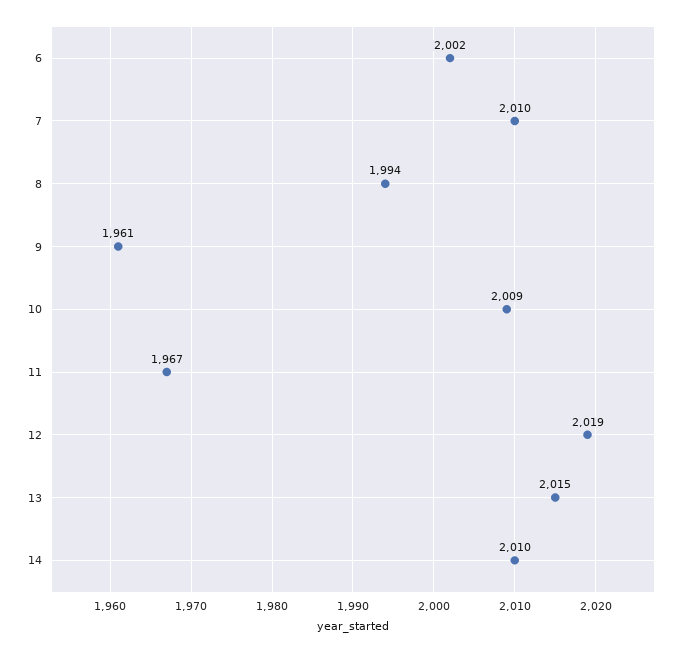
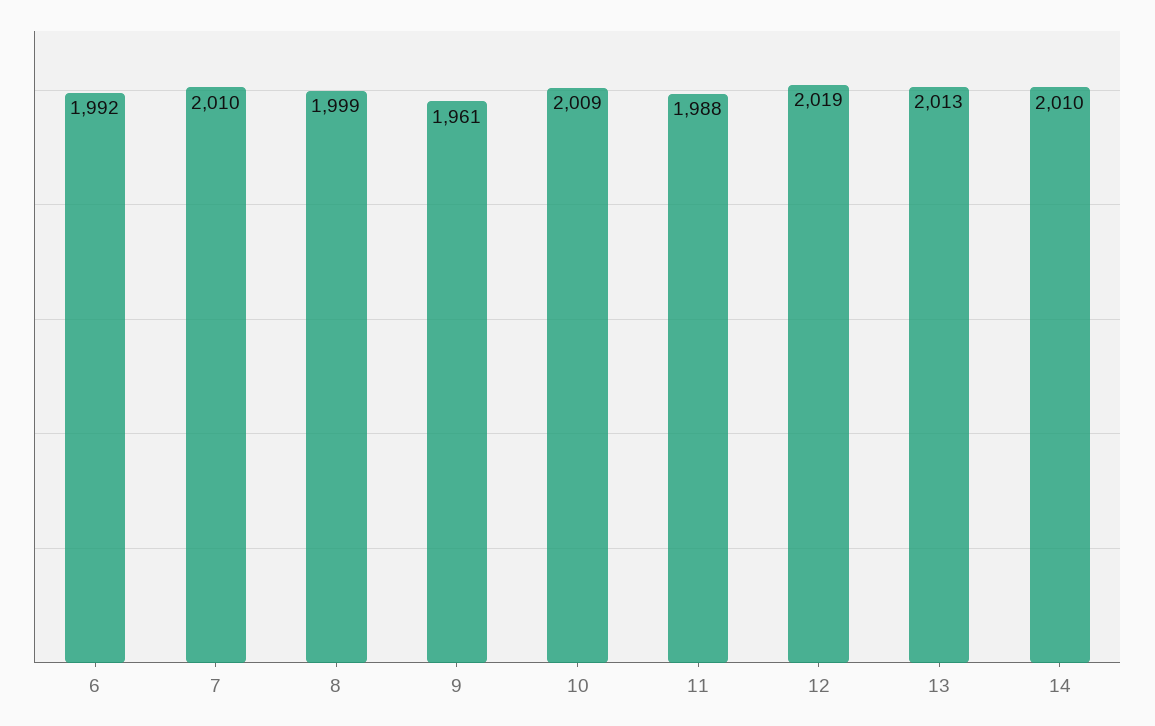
  {
-   "6": 2002,
+   "6": 1992,
    "7": 2010,
-   "8": 1994,
+   "8": 1999,
    "9": 1961,
    "10": 2009,
-   "11": 1967,
+   "11": 1988,
    "12": 2019,
-   "13": 2015,
+   "13": 2013,
    "14": 2010
  }

